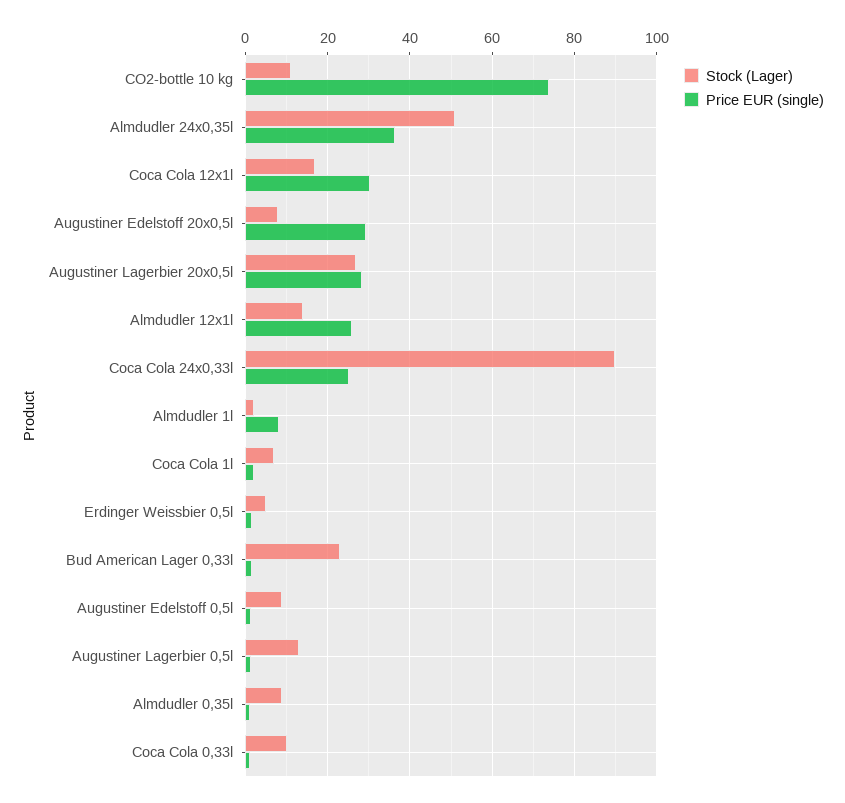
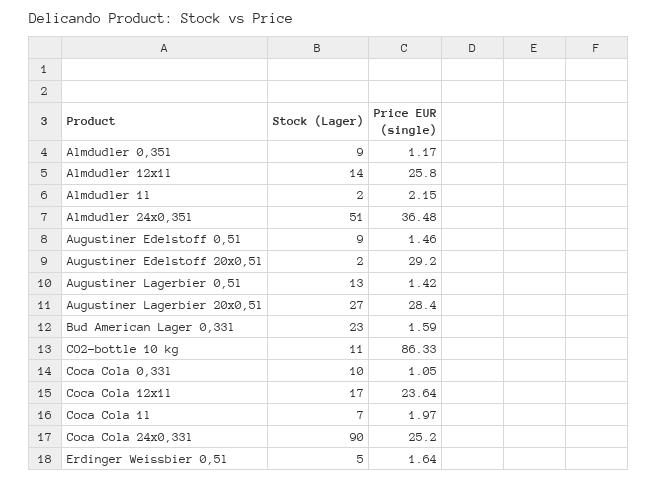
  {
    "Stock (Lager)": {
      "CO2-bottle 10 kg": 11,
      "Almdudler 24x0,35l": 51,
      "Coca Cola 12x1l": 17,
-     "Augustiner Edelstoff 20x0,5l": 8,
+     "Augustiner Edelstoff 20x0,5l": 2,
      "Augustiner Lagerbier 20x0,5l": 27,
      "Almdudler 12x1l": 14,
      "Coca Cola 24x0,33l": 90,
      "Almdudler 1l": 2,
      "Coca Cola 1l": 7,
      "Erdinger Weissbier 0,5l": 5,
      "Bud American Lager 0,33l": 23,
      "Augustiner Edelstoff 0,5l": 9,
      "Augustiner Lagerbier 0,5l": 13,
      "Almdudler 0,35l": 9,
      "Coca Cola 0,33l": 10
    },
    "Price EUR (single)": {
-     "CO2-bottle 10 kg": 74,
+     "CO2-bottle 10 kg": 86.33,
      "Almdudler 24x0,35l": 36.48,
-     "Coca Cola 12x1l": 30,
+     "Coca Cola 12x1l": 23.64,
      "Augustiner Edelstoff 20x0,5l": 29.2,
      "Augustiner Lagerbier 20x0,5l": 28.4,
      "Almdudler 12x1l": 25.8,
      "Coca Cola 24x0,33l": 25.2,
-     "Almdudler 1l": 8,
+     "Almdudler 1l": 2.15,
      "Coca Cola 1l": 1.97,
      "Erdinger Weissbier 0,5l": 1.64,
      "Bud American Lager 0,33l": 1.59,
      "Augustiner Edelstoff 0,5l": 1.46,
      "Augustiner Lagerbier 0,5l": 1.42,
      "Almdudler 0,35l": 1.17,
      "Coca Cola 0,33l": 1.05
    }
  }

